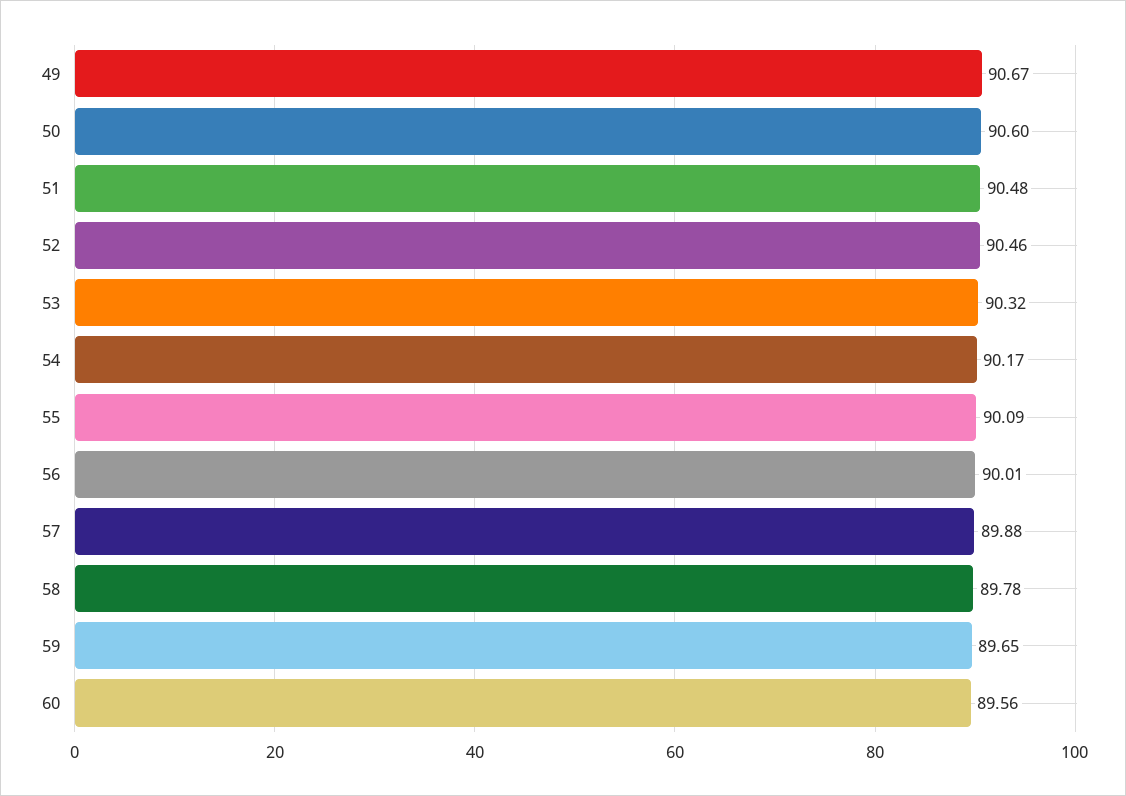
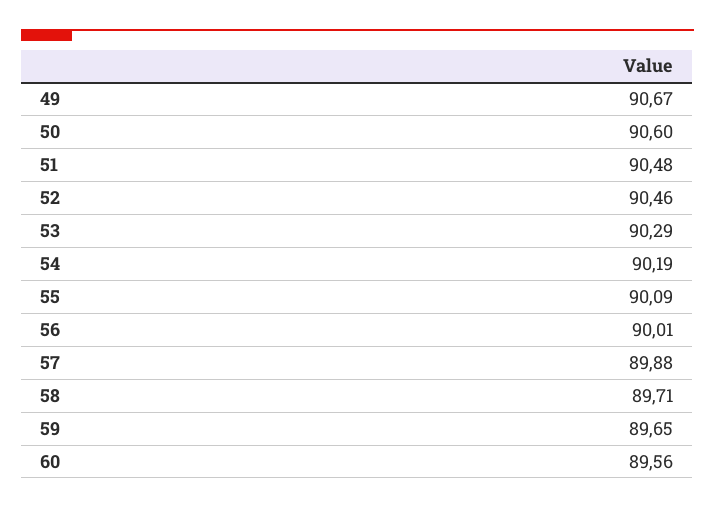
  {
    "49": 90.67,
    "50": 90.6,
    "51": 90.48,
    "52": 90.46,
-   "53": 90.32,
+   "53": 90.29,
-   "54": 90.17,
+   "54": 90.19,
    "55": 90.09,
    "56": 90.01,
    "57": 89.88,
-   "58": 89.78,
+   "58": 89.71,
    "59": 89.65,
    "60": 89.56
  }

